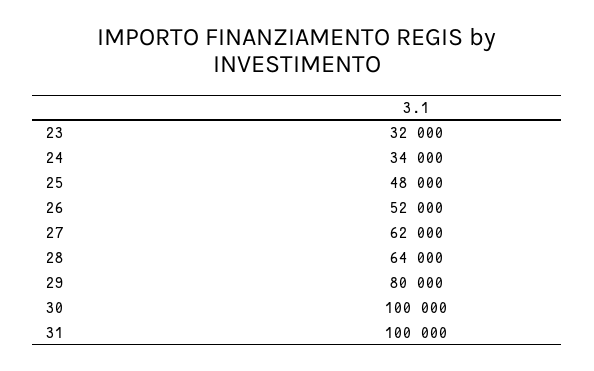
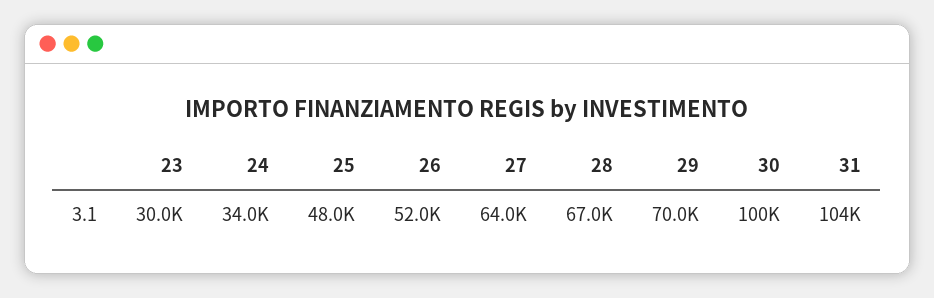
  {
-   "23": 32000,
+   "23": 30000,
    "24": 34000,
    "25": 48000,
    "26": 52000,
-   "27": 62000,
+   "27": 64000,
-   "28": 64000,
+   "28": 67000,
-   "29": 80000,
+   "29": 70000,
    "30": 100000,
-   "31": 100000
+   "31": 104000
  }

